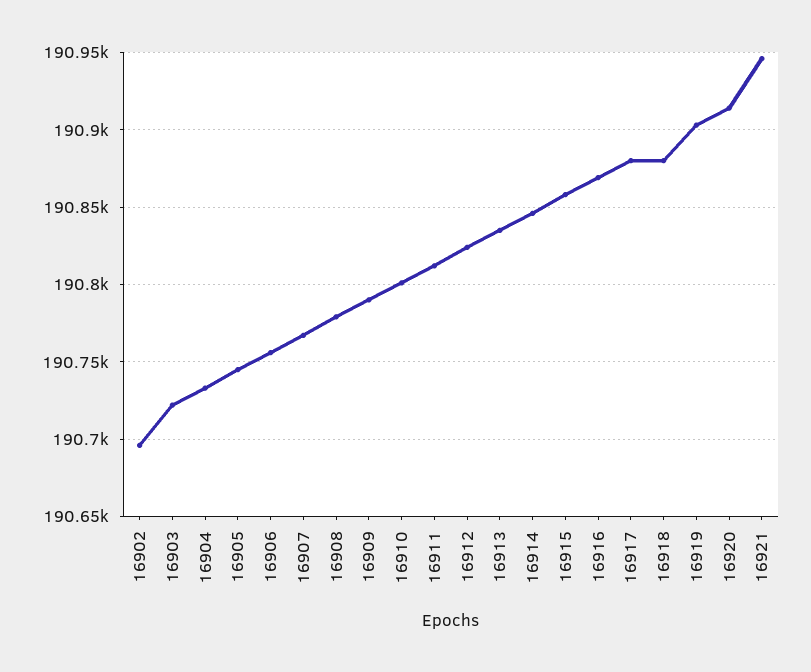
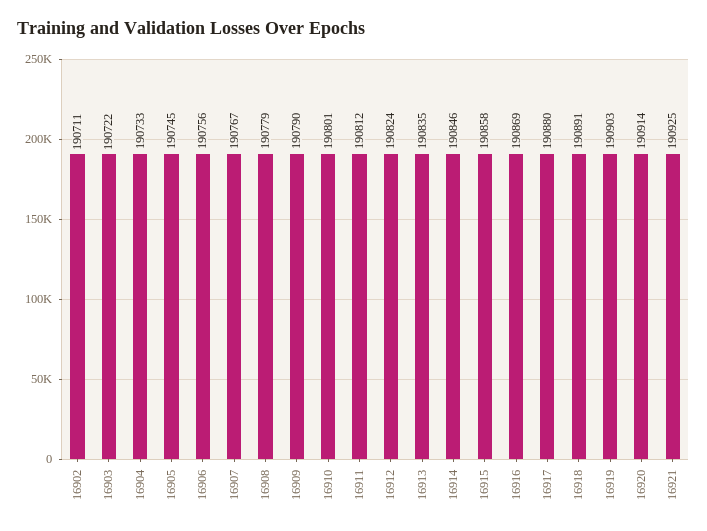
  {
-   "16902": 190695,
+   "16902": 190711,
    "16903": 190722,
    "16904": 190733,
    "16905": 190745,
    "16906": 190756,
    "16907": 190767,
    "16908": 190779,
    "16909": 190790,
    "16910": 190801,
    "16911": 190812,
    "16912": 190824,
    "16913": 190835,
    "16914": 190846,
    "16915": 190858,
    "16916": 190869,
    "16917": 190880,
-   "16918": 190880,
+   "16918": 190891,
    "16919": 190903,
    "16920": 190914,
-   "16921": 190945
+   "16921": 190925
  }

